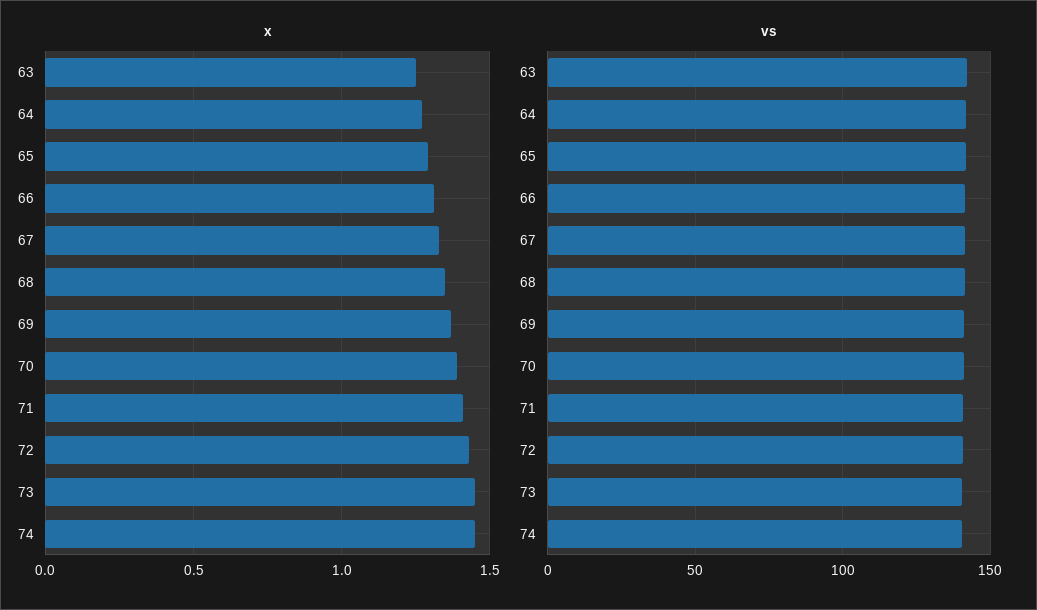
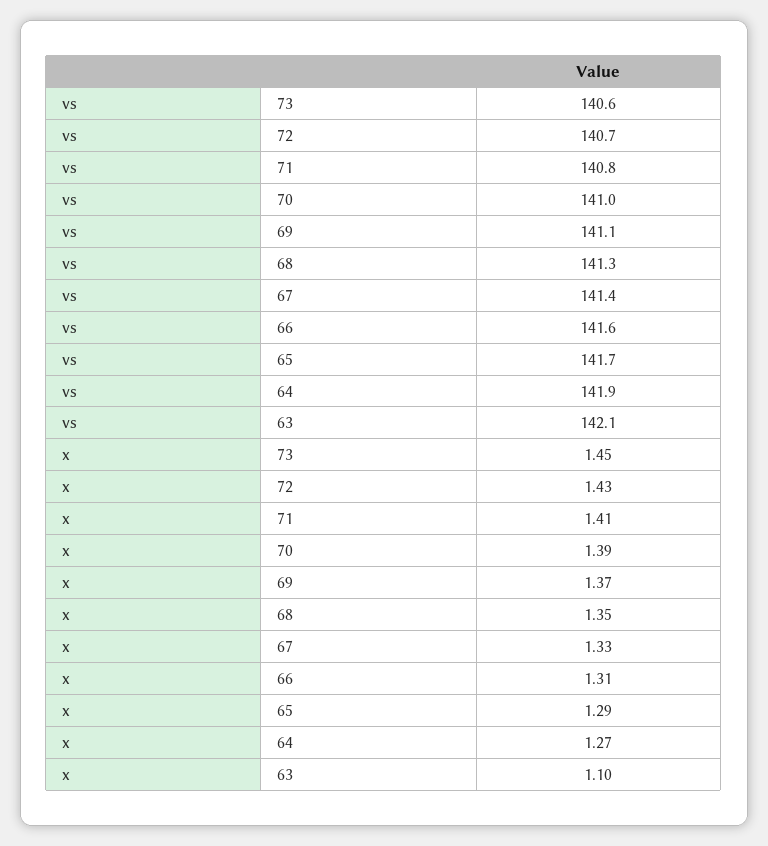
  {
    "x": {
-     "63": 1.25,
+     "63": 1.1,
      "64": 1.27,
      "65": 1.29,
      "66": 1.31,
      "67": 1.33,
      "68": 1.35,
      "69": 1.37,
      "70": 1.39,
      "71": 1.41,
      "72": 1.43,
-     "73": 1.45,
+     "73": 1.45
-     "74": 1.45
    },
    "vs": {
      "63": 142.1,
      "64": 141.9,
      "65": 141.7,
      "66": 141.6,
      "67": 141.4,
      "68": 141.3,
      "69": 141.1,
      "70": 141,
      "71": 140.8,
      "72": 140.7,
-     "73": 140.6,
+     "73": 140.6
-     "74": 140
    }
  }

